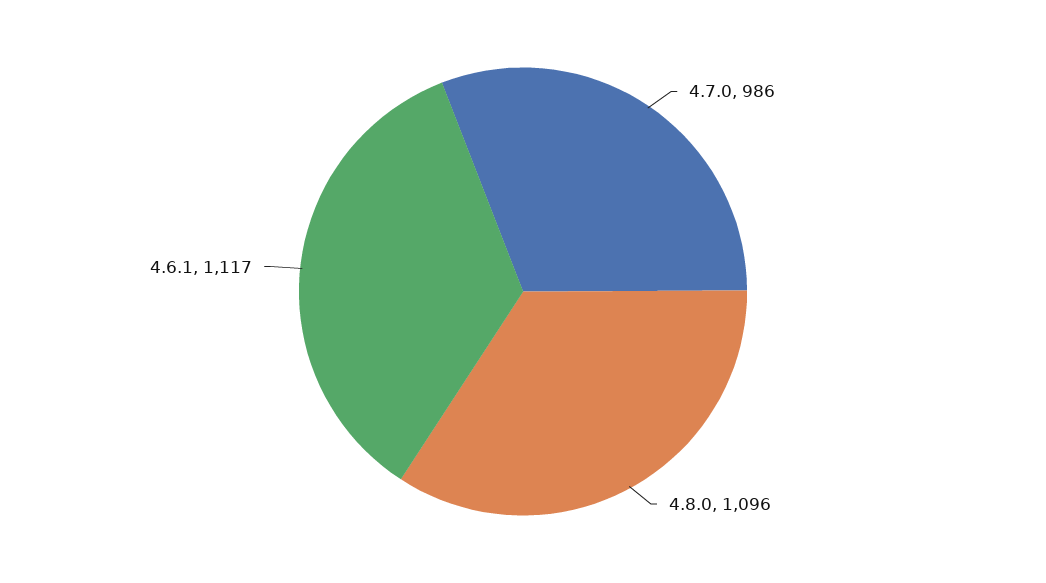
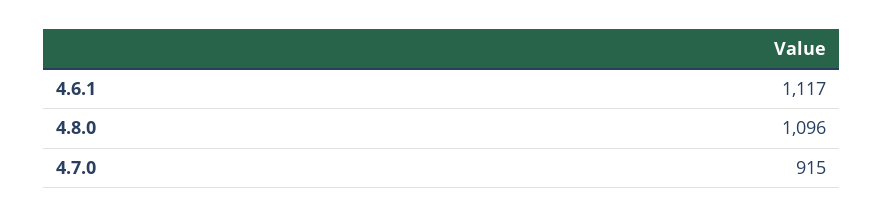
  {
-   "4.7.0": 986,
+   "4.7.0": 915,
    "4.8.0": 1096,
    "4.6.1": 1117
  }

